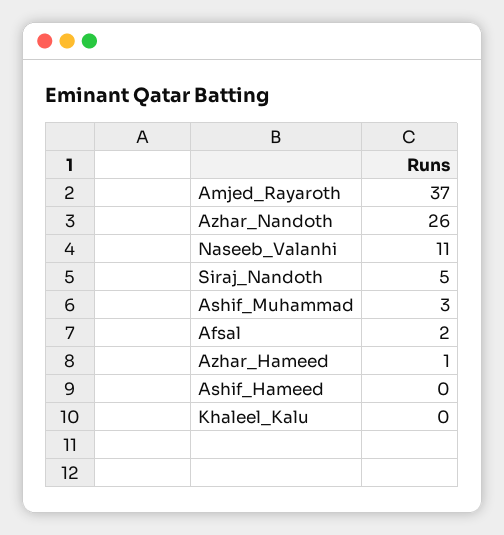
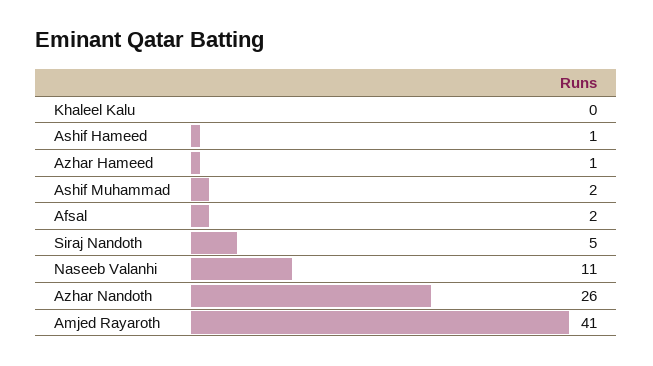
  {
-   "Amjed_Rayaroth": 37,
+   "Amjed_Rayaroth": 41,
    "Azhar_Nandoth": 26,
    "Naseeb_Valanhi": 11,
    "Siraj_Nandoth": 5,
-   "Ashif_Muhammad": 3,
+   "Ashif_Muhammad": 2,
    "Afsal": 2,
    "Azhar_Hameed": 1,
-   "Ashif_Hameed": 0,
+   "Ashif_Hameed": 1,
    "Khaleel_Kalu": 0
  }

